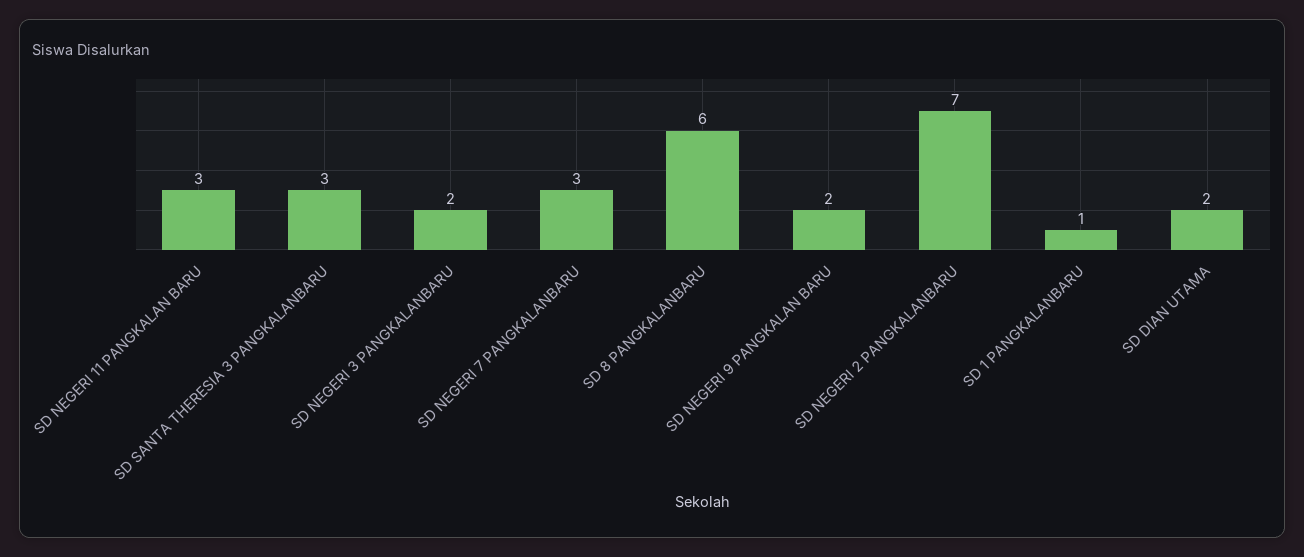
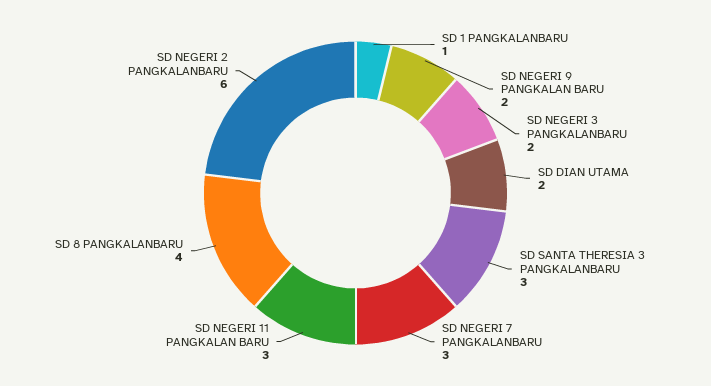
  {
    "SD NEGERI 11 PANGKALAN BARU": 3,
    "SD SANTA THERESIA 3 PANGKALANBARU": 3,
    "SD NEGERI 3 PANGKALANBARU": 2,
    "SD NEGERI 7 PANGKALANBARU": 3,
-   "SD 8 PANGKALANBARU": 6,
+   "SD 8 PANGKALANBARU": 4,
    "SD NEGERI 9 PANGKALAN BARU": 2,
-   "SD NEGERI 2 PANGKALANBARU": 7,
+   "SD NEGERI 2 PANGKALANBARU": 6,
    "SD 1 PANGKALANBARU": 1,
    "SD DIAN UTAMA": 2
  }

